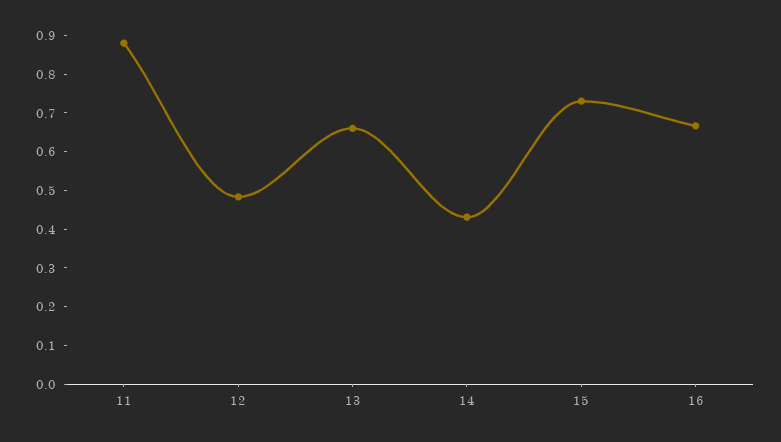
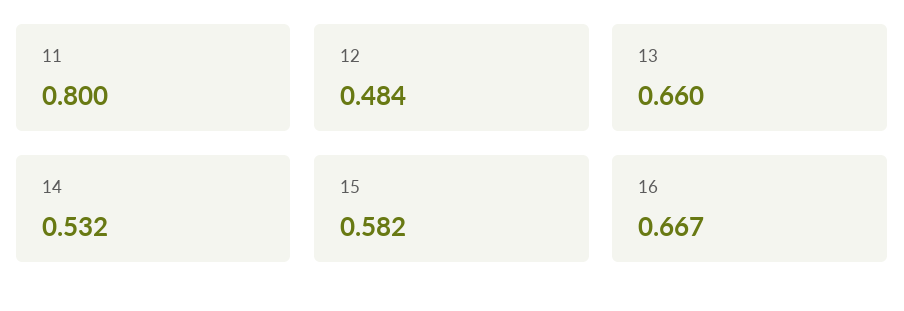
  {
-   "11": 0.875,
+   "11": 0.8,
    "12": 0.484,
    "13": 0.66,
-   "14": 0.425,
+   "14": 0.532,
-   "15": 0.725,
+   "15": 0.582,
    "16": 0.667
  }

